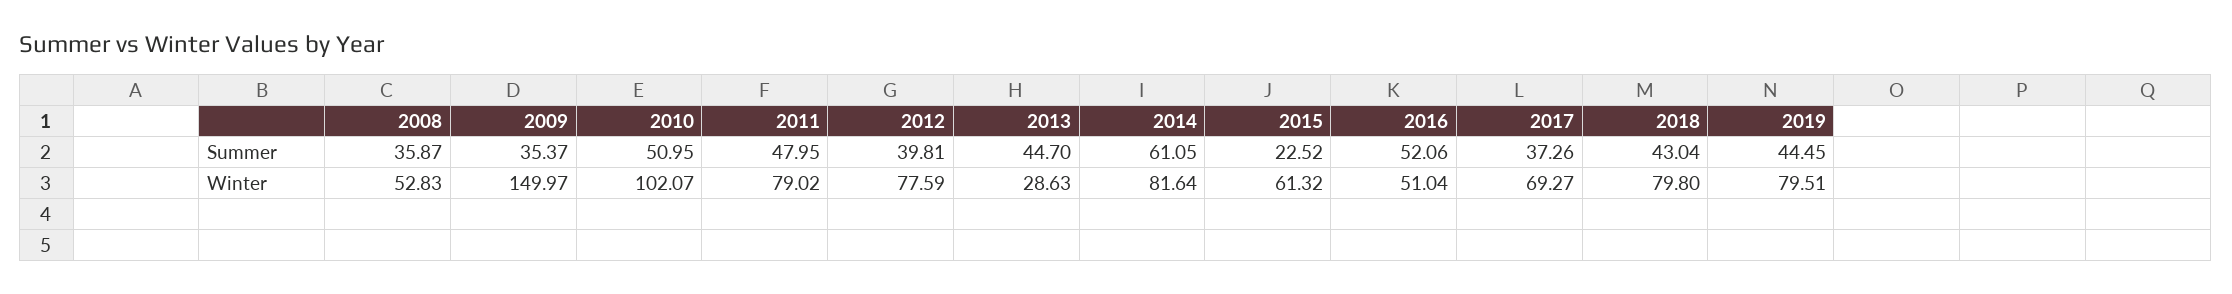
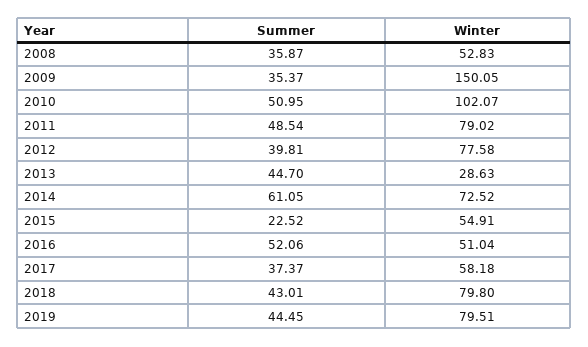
  {
    "2008": {
      "Summer": 35.87,
      "Winter": 52.83
    },
    "2009": {
      "Summer": 35.37,
-     "Winter": 149.97
+     "Winter": 150.05
    },
    "2010": {
      "Summer": 50.95,
      "Winter": 102.07
    },
    "2011": {
-     "Summer": 47.95,
+     "Summer": 48.54,
      "Winter": 79.02
    },
    "2012": {
      "Summer": 39.81,
-     "Winter": 77.59
+     "Winter": 77.58
    },
    "2013": {
      "Summer": 44.7,
      "Winter": 28.63
    },
    "2014": {
      "Summer": 61.05,
-     "Winter": 81.64
+     "Winter": 72.52
    },
    "2015": {
      "Summer": 22.52,
-     "Winter": 61.32
+     "Winter": 54.91
    },
    "2016": {
      "Summer": 52.06,
      "Winter": 51.04
    },
    "2017": {
-     "Summer": 37.26,
+     "Summer": 37.37,
-     "Winter": 69.27
+     "Winter": 58.18
    },
    "2018": {
-     "Summer": 43.04,
+     "Summer": 43.01,
      "Winter": 79.8
    },
    "2019": {
      "Summer": 44.45,
      "Winter": 79.51
    }
  }

